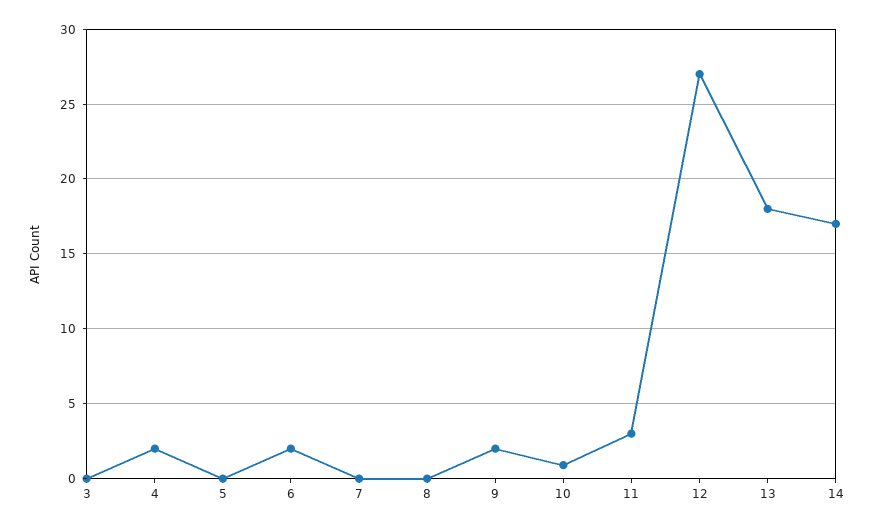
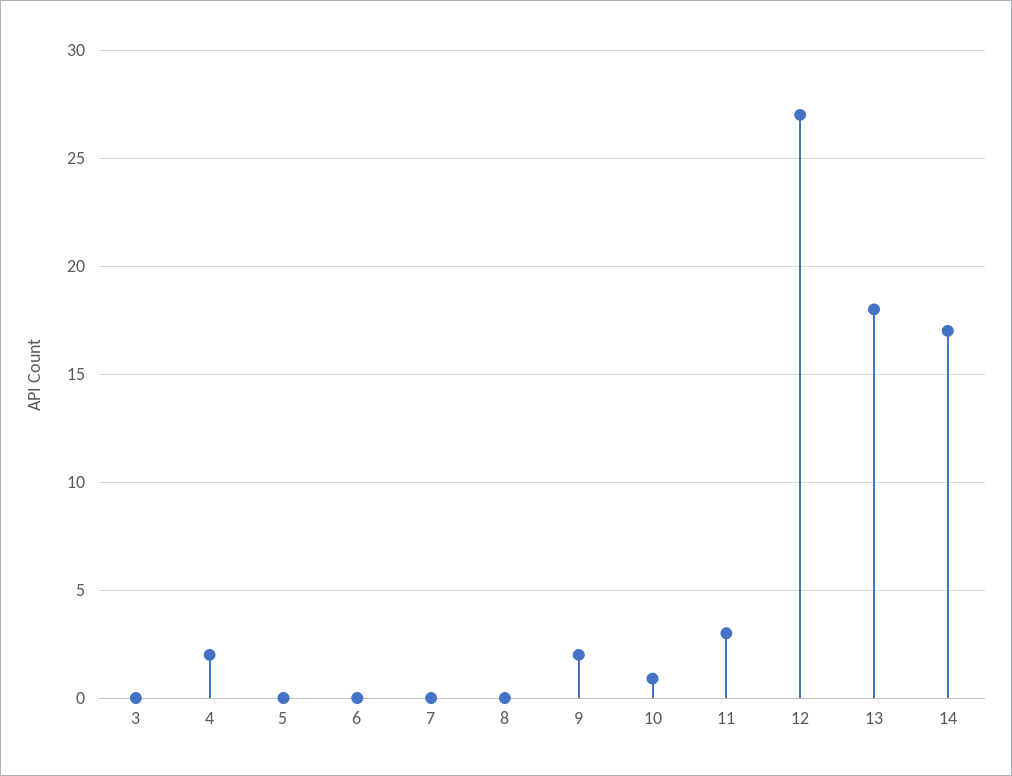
  {
    "3": 0,
    "4": 2,
    "5": 0,
-   "6": 2,
+   "6": 0,
    "7": 0,
    "8": 0,
    "9": 2,
    "10": 1,
    "11": 3,
    "12": 27,
    "13": 18,
    "14": 17
  }

